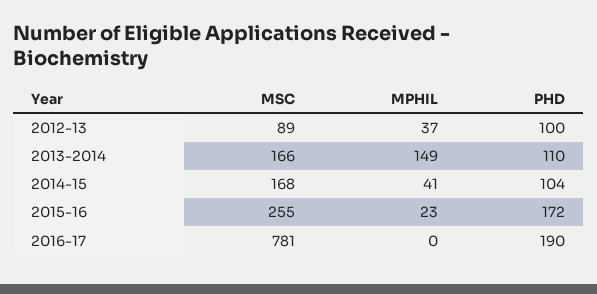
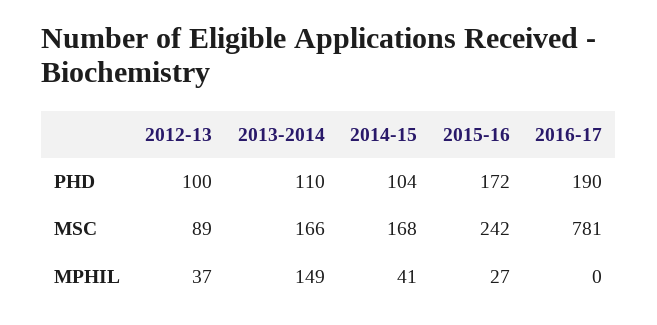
  {
    "MSC": {
      "2012-13": 89,
      "2013-2014": 166,
      "2014-15": 168,
-     "2015-16": 255,
+     "2015-16": 242,
      "2016-17": 781
    },
    "MPHIL": {
      "2012-13": 37,
      "2013-2014": 149,
      "2014-15": 41,
-     "2015-16": 23,
+     "2015-16": 27,
      "2016-17": 0
    },
    "PHD": {
      "2012-13": 100,
      "2013-2014": 110,
      "2014-15": 104,
      "2015-16": 172,
      "2016-17": 190
    }
  }

